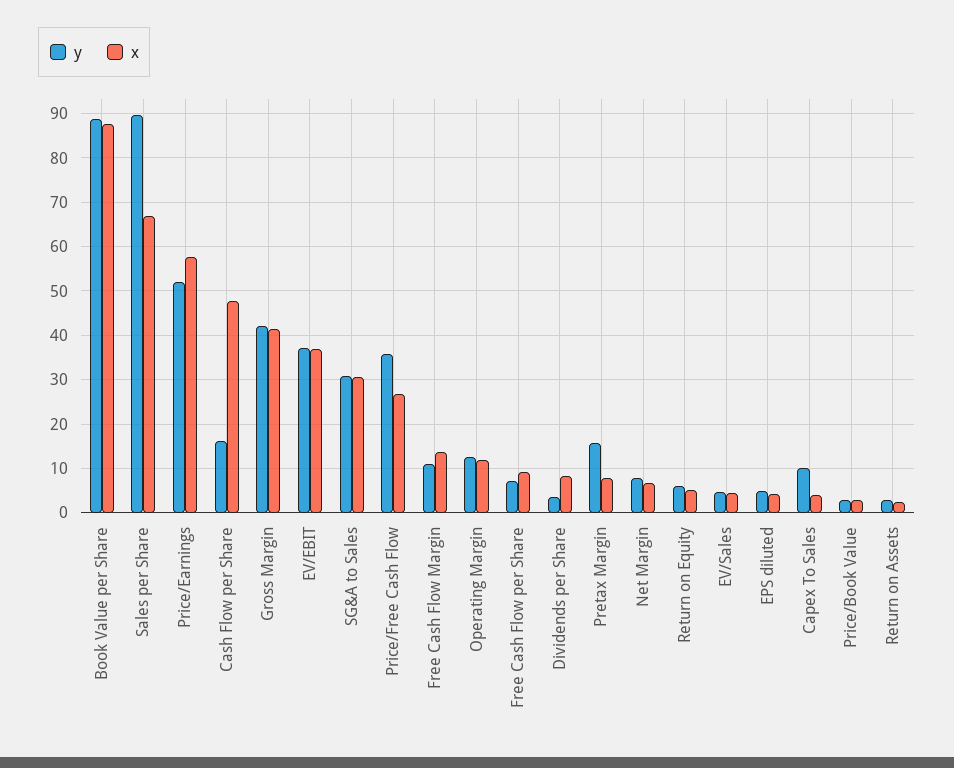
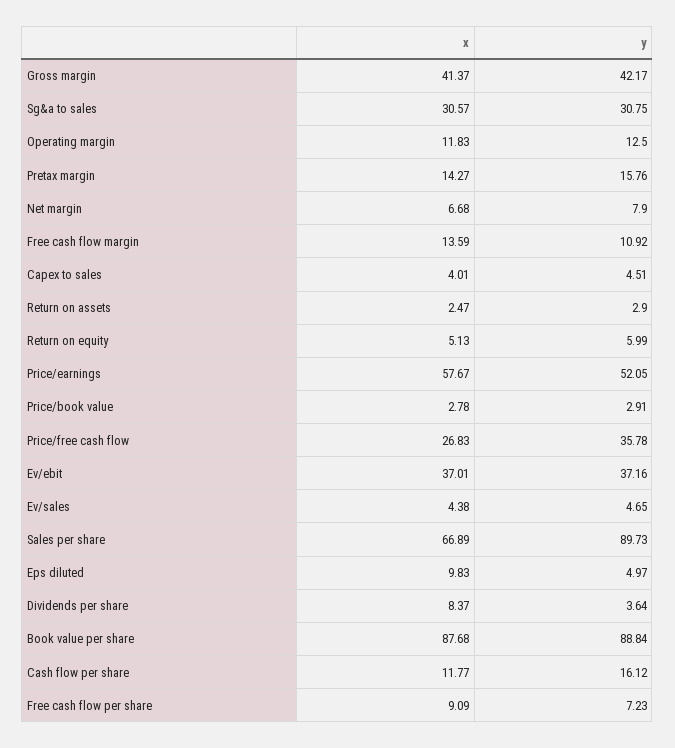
  {
    "y": {
      "Book Value per Share": 88.84,
      "Sales per Share": 89.73,
      "Price/Earnings": 52.05,
      "Cash Flow per Share": 16.12,
      "Gross Margin": 42.17,
      "EV/EBIT": 37.16,
      "SG&A to Sales": 30.75,
      "Price/Free Cash Flow": 35.78,
      "Free Cash Flow Margin": 10.92,
      "Operating Margin": 12.5,
      "Free Cash Flow per Share": 7.23,
      "Dividends per Share": 3.64,
      "Pretax Margin": 15.76,
      "Net Margin": 7.9,
      "Return on Equity": 5.99,
      "EV/Sales": 4.65,
      "EPS diluted": 4.97,
-     "Capex To Sales": 10,
+     "Capex To Sales": 4.51,
      "Price/Book Value": 2.91,
      "Return on Assets": 2.9
    },
    "x": {
      "Book Value per Share": 87.68,
      "Sales per Share": 66.89,
      "Price/Earnings": 57.67,
-     "Cash Flow per Share": 48,
+     "Cash Flow per Share": 11.77,
      "Gross Margin": 41.37,
      "EV/EBIT": 37.01,
      "SG&A to Sales": 30.57,
      "Price/Free Cash Flow": 26.83,
      "Free Cash Flow Margin": 13.59,
      "Operating Margin": 11.83,
      "Free Cash Flow per Share": 9.09,
      "Dividends per Share": 8.37,
-     "Pretax Margin": 8,
+     "Pretax Margin": 14.27,
      "Net Margin": 6.68,
      "Return on Equity": 5.13,
      "EV/Sales": 4.38,
-     "EPS diluted": 4,
+     "EPS diluted": 9.83,
      "Capex To Sales": 4.01,
      "Price/Book Value": 2.78,
      "Return on Assets": 2.47
    }
  }

